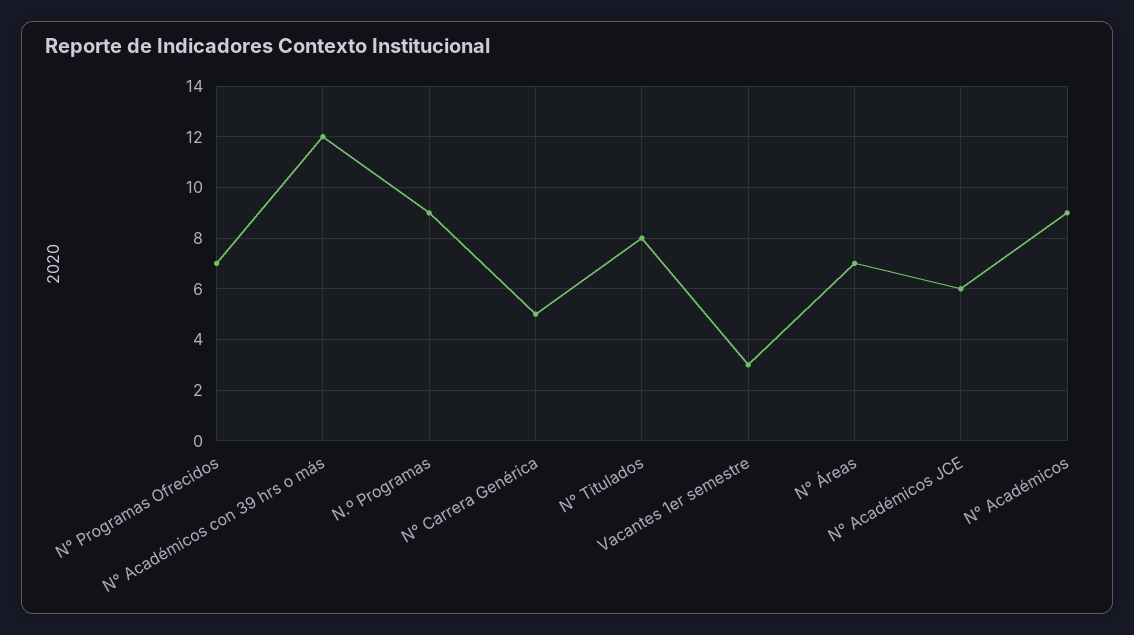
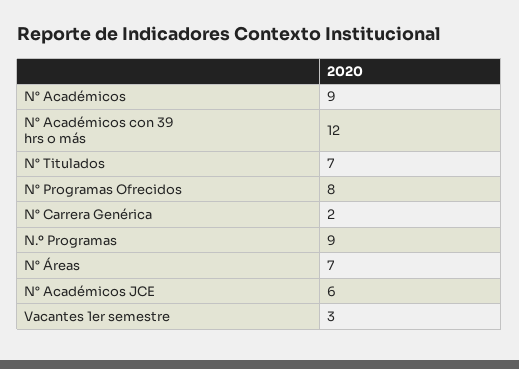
  {
-   "N° Programas Ofrecidos": 7,
+   "N° Programas Ofrecidos": 8,
    "N° Académicos con 39 hrs o más": 12,
    "N.º Programas": 9,
-   "N° Carrera Genérica": 5,
+   "N° Carrera Genérica": 2,
-   "N° Titulados": 8,
+   "N° Titulados": 7,
    "Vacantes 1er semestre": 3,
    "N° Áreas": 7,
    "N° Académicos JCE": 6,
    "N° Académicos": 9
  }

